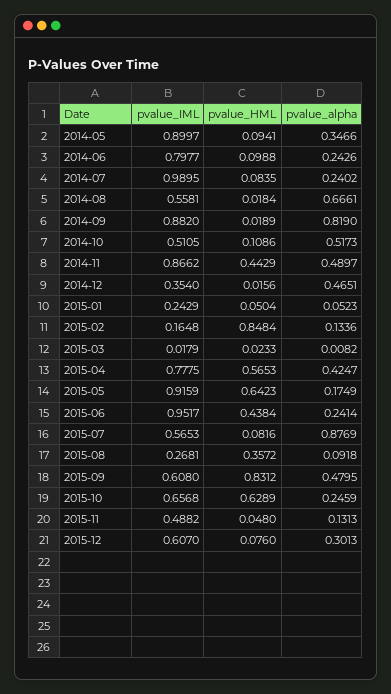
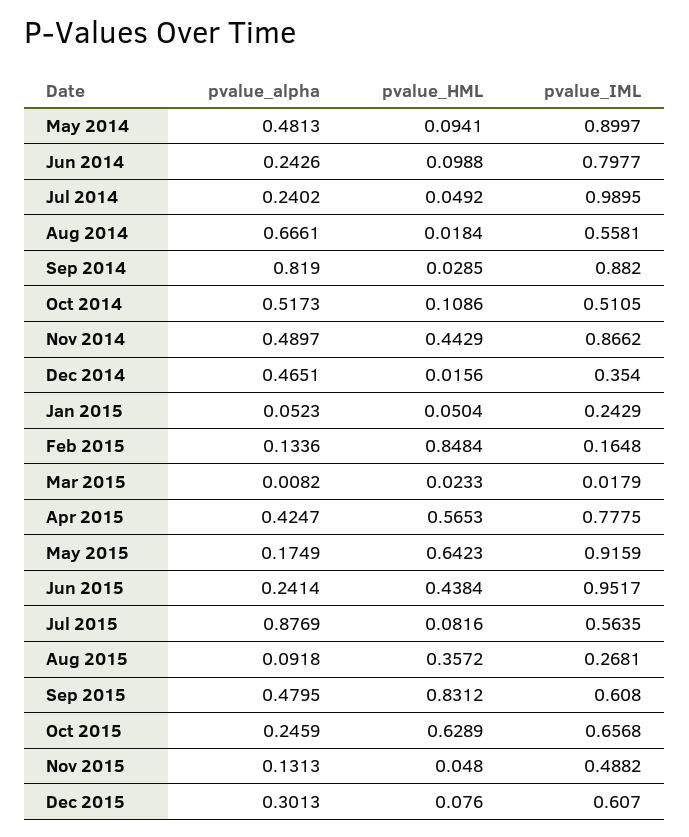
  {
    "pvalue_IML": {
      "2014-05": 0.8997,
      "2014-06": 0.7977,
      "2014-07": 0.9895,
      "2014-08": 0.5581,
      "2014-09": 0.882,
      "2014-10": 0.5105,
      "2014-11": 0.8662,
      "2014-12": 0.354,
      "2015-01": 0.2429,
      "2015-02": 0.1648,
      "2015-03": 0.0179,
      "2015-04": 0.7775,
      "2015-05": 0.9159,
      "2015-06": 0.9517,
-     "2015-07": 0.5653,
+     "2015-07": 0.5635,
      "2015-08": 0.2681,
      "2015-09": 0.608,
      "2015-10": 0.6568,
      "2015-11": 0.4882,
      "2015-12": 0.607
    },
    "pvalue_HML": {
      "2014-05": 0.0941,
      "2014-06": 0.0988,
-     "2014-07": 0.0835,
+     "2014-07": 0.0492,
      "2014-08": 0.0184,
-     "2014-09": 0.0189,
+     "2014-09": 0.0285,
      "2014-10": 0.1086,
      "2014-11": 0.4429,
      "2014-12": 0.0156,
      "2015-01": 0.0504,
      "2015-02": 0.8484,
      "2015-03": 0.0233,
      "2015-04": 0.5653,
      "2015-05": 0.6423,
      "2015-06": 0.4384,
      "2015-07": 0.0816,
      "2015-08": 0.3572,
      "2015-09": 0.8312,
      "2015-10": 0.6289,
      "2015-11": 0.048,
      "2015-12": 0.076
    },
    "pvalue_alpha": {
-     "2014-05": 0.3466,
+     "2014-05": 0.4813,
      "2014-06": 0.2426,
      "2014-07": 0.2402,
      "2014-08": 0.6661,
      "2014-09": 0.819,
      "2014-10": 0.5173,
      "2014-11": 0.4897,
      "2014-12": 0.4651,
      "2015-01": 0.0523,
      "2015-02": 0.1336,
      "2015-03": 0.0082,
      "2015-04": 0.4247,
      "2015-05": 0.1749,
      "2015-06": 0.2414,
      "2015-07": 0.8769,
      "2015-08": 0.0918,
      "2015-09": 0.4795,
      "2015-10": 0.2459,
      "2015-11": 0.1313,
      "2015-12": 0.3013
    }
  }

